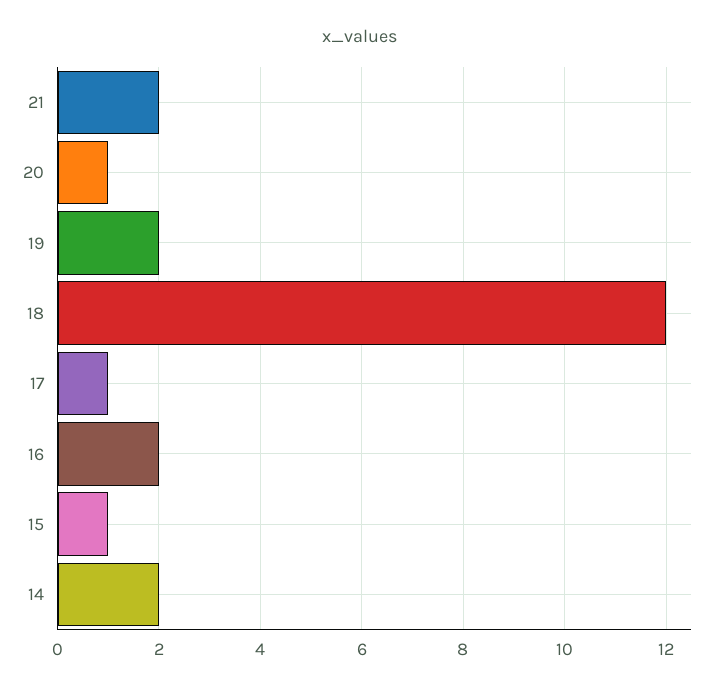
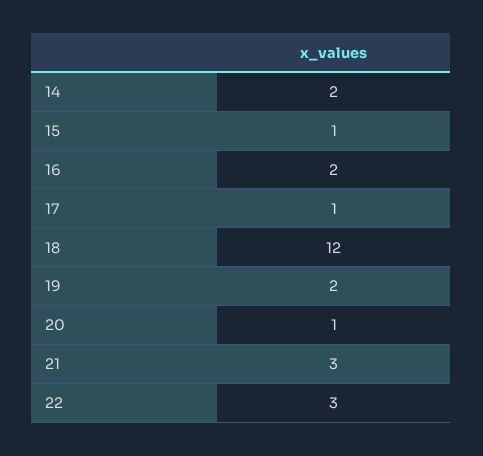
  {
-   "21": 2,
+   "21": 3,
    "20": 1,
    "19": 2,
    "18": 12,
    "17": 1,
    "16": 2,
    "15": 1,
-   "14": 2
+   "14": 2,
+   "22": 3
  }

